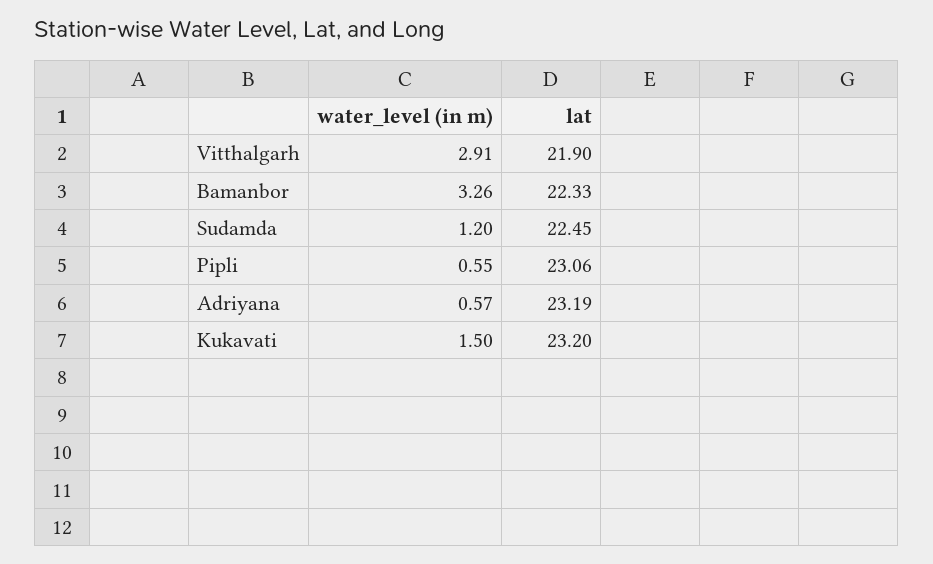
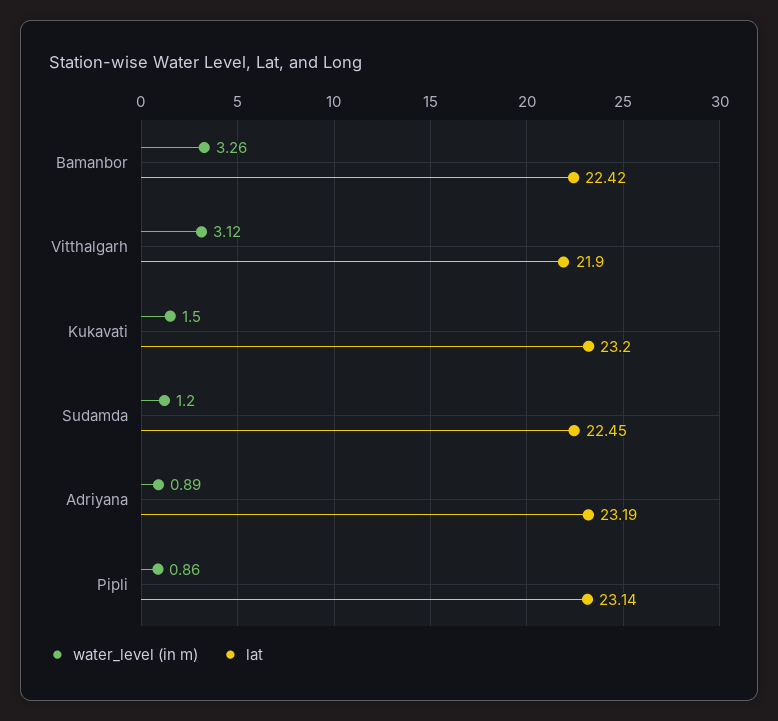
  {
    "water_level (in m)": {
-     "Vitthalgarh": 2.91,
+     "Vitthalgarh": 3.12,
      "Bamanbor": 3.26,
      "Sudamda": 1.2,
-     "Pipli": 0.55,
+     "Pipli": 0.86,
-     "Adriyana": 0.57,
+     "Adriyana": 0.89,
      "Kukavati": 1.5
    },
    "lat": {
      "Vitthalgarh": 21.9,
-     "Bamanbor": 22.33,
+     "Bamanbor": 22.42,
      "Sudamda": 22.45,
-     "Pipli": 23.06,
+     "Pipli": 23.14,
      "Adriyana": 23.19,
      "Kukavati": 23.2
    }
  }

